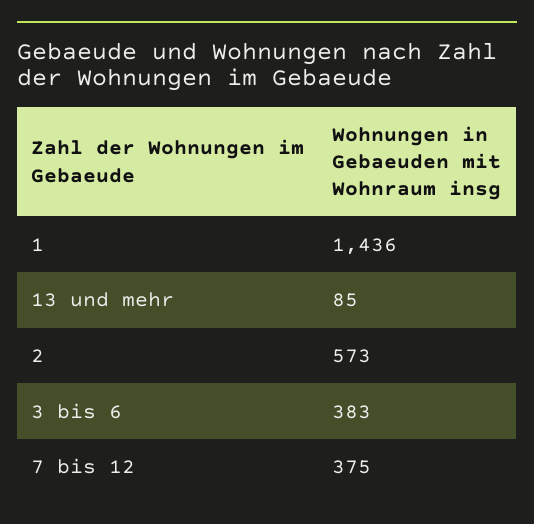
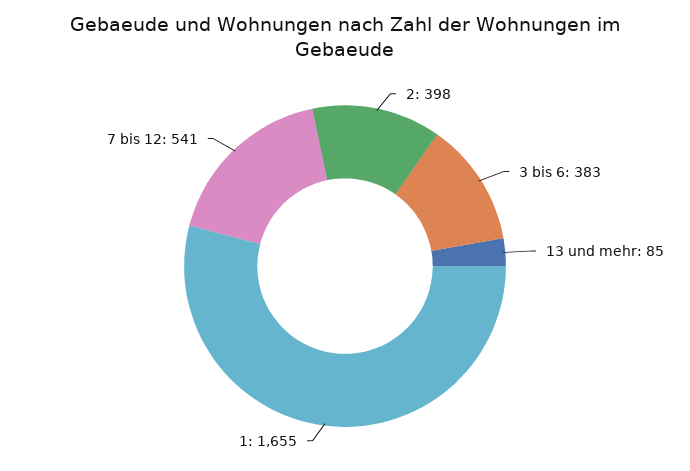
  {
-   "1": 1436,
+   "1": 1655,
    "13 und mehr": 85,
-   "2": 573,
+   "2": 398,
    "3 bis 6": 383,
-   "7 bis 12": 375
+   "7 bis 12": 541
  }

